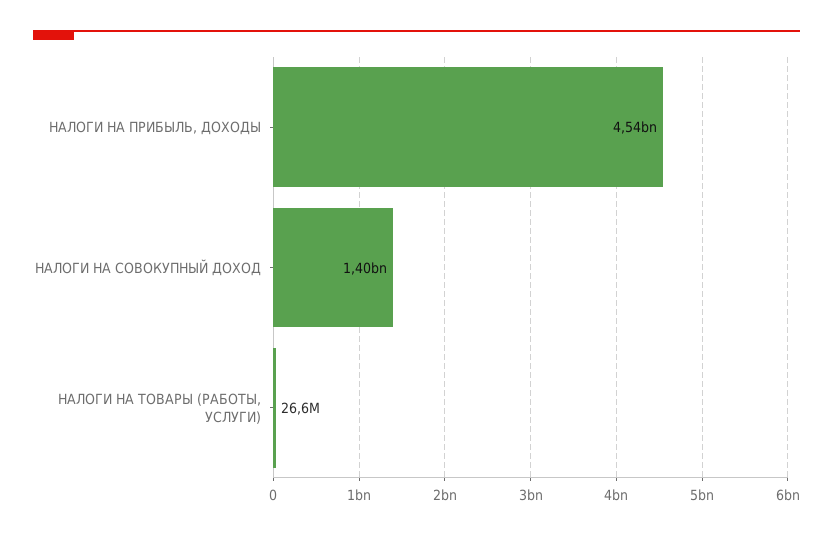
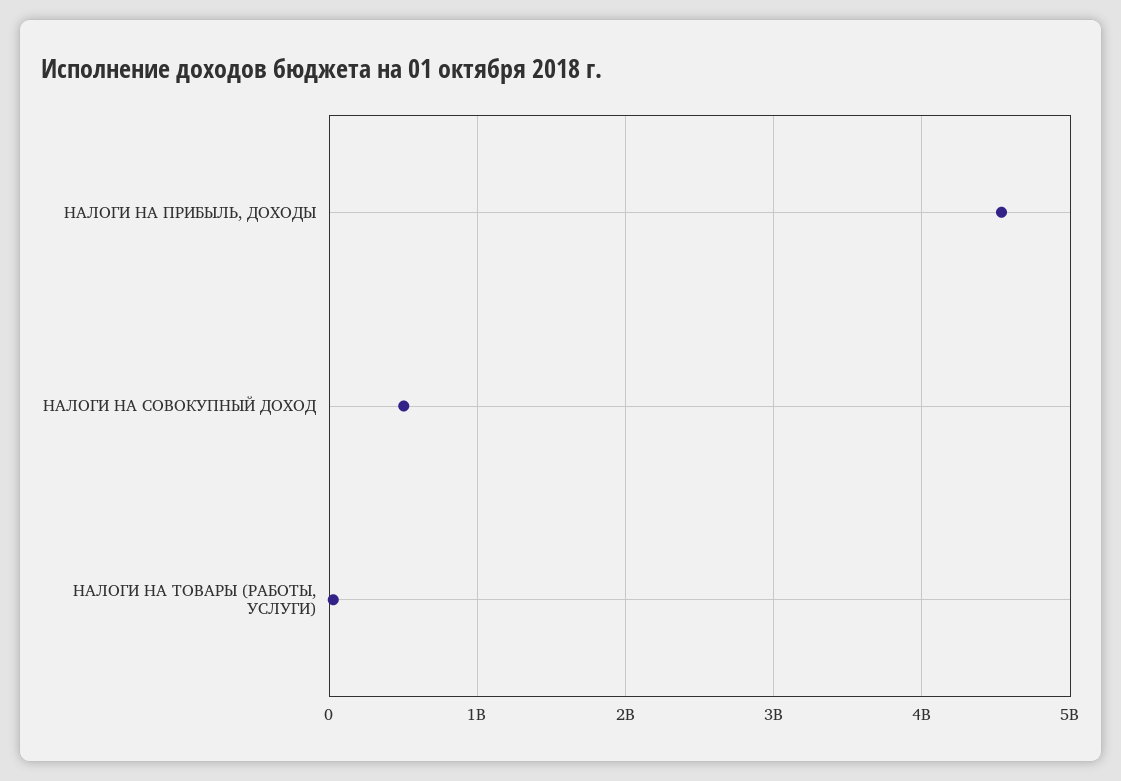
  {
    "НАЛОГИ НА ПРИБЫЛЬ, ДОХОДЫ": 4540000000,
-   "НАЛОГИ НА СОВОКУПНЫЙ ДОХОД": 1400000000,
+   "НАЛОГИ НА СОВОКУПНЫЙ ДОХОД": 500000000,
    "НАЛОГИ НА ТОВАРЫ (РАБОТЫ, УСЛУГИ)": 26600000
  }

